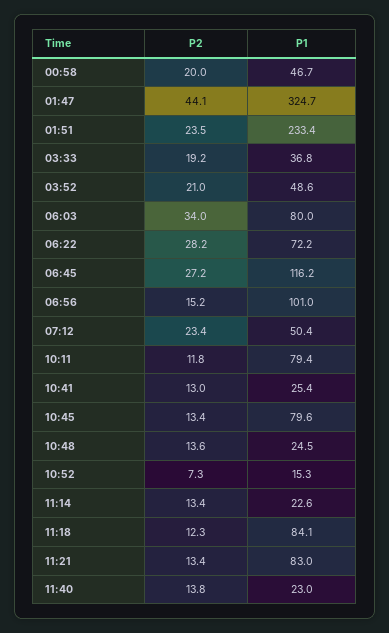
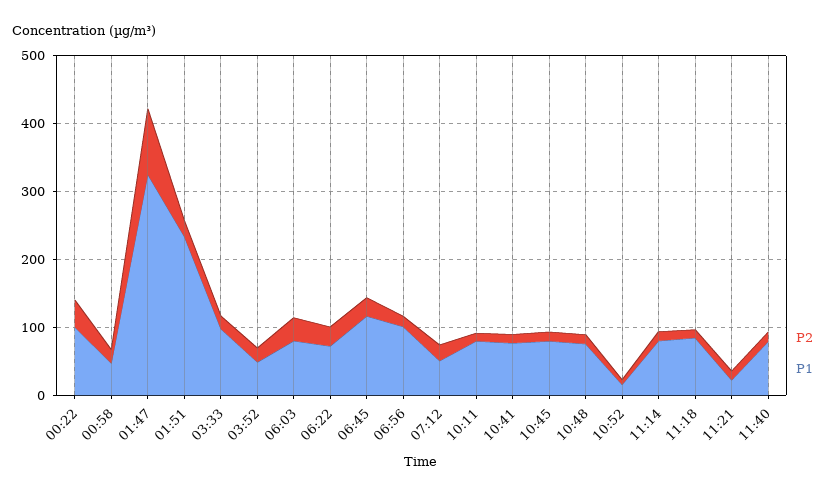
  {
    "P2": {
      "00:58": 20,
-     "01:47": 44.1,
+     "01:47": 100,
      "01:51": 23.5,
      "03:33": 19.2,
      "03:52": 21,
      "06:03": 34,
      "06:22": 28.2,
      "06:45": 27.2,
      "06:56": 15.2,
      "07:12": 23.4,
      "10:11": 11.8,
      "10:41": 13,
      "10:45": 13.4,
      "10:48": 13.6,
      "10:52": 7.3,
      "11:14": 13.4,
      "11:18": 12.3,
      "11:21": 13.4,
-     "11:40": 13.8
+     "11:40": 13.8,
+     "00:22": 40
    },
    "P1": {
      "00:58": 46.7,
      "01:47": 324.7,
      "01:51": 233.4,
-     "03:33": 36.8,
+     "03:33": 100,
      "03:52": 48.6,
      "06:03": 80,
      "06:22": 72.2,
      "06:45": 116.2,
      "06:56": 101,
      "07:12": 50.4,
      "10:11": 79.4,
-     "10:41": 25.4,
+     "10:41": 80,
      "10:45": 79.6,
-     "10:48": 24.5,
+     "10:48": 80,
      "10:52": 15.3,
-     "11:14": 22.6,
+     "11:14": 80,
      "11:18": 84.1,
-     "11:21": 83,
+     "11:21": 20,
-     "11:40": 23
+     "11:40": 80,
+     "00:22": 100
    }
  }

